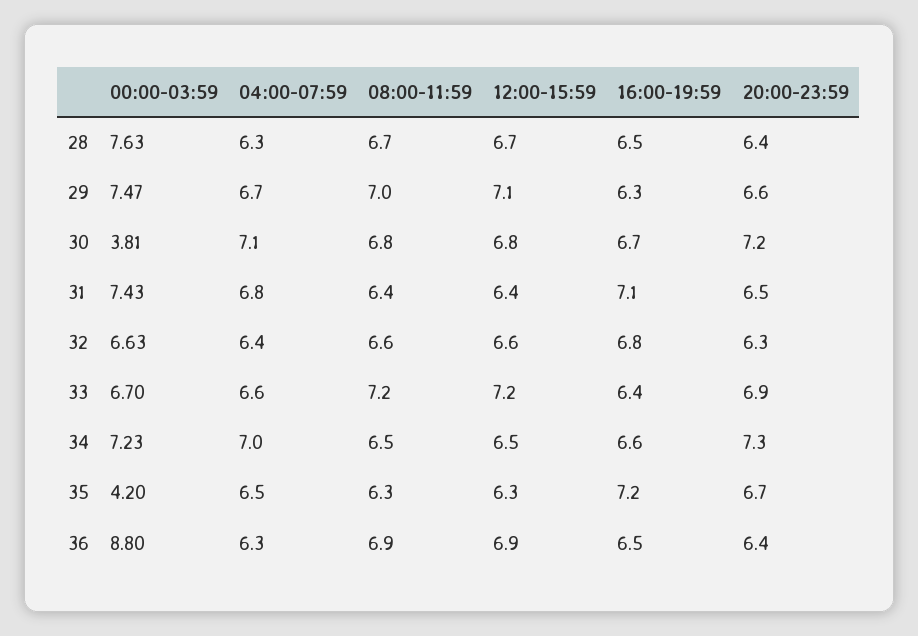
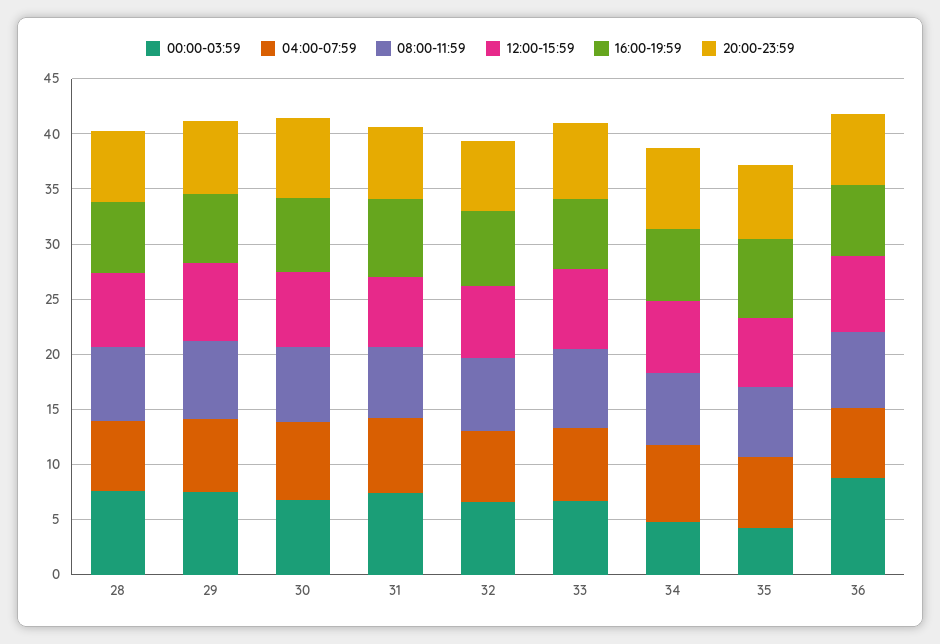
  {
    "00:00-03:59": {
      "28": 7.63,
      "29": 7.47,
-     "30": 3.81,
+     "30": 7,
      "31": 7.43,
      "32": 6.63,
      "33": 6.7,
-     "34": 7.23,
+     "34": 5,
      "35": 4.2,
      "36": 8.8
    },
    "04:00-07:59": {
      "28": 6.3,
      "29": 6.7,
      "30": 7.1,
      "31": 6.8,
      "32": 6.4,
      "33": 6.6,
      "34": 7,
      "35": 6.5,
      "36": 6.3
    },
    "08:00-11:59": {
      "28": 6.7,
      "29": 7,
      "30": 6.8,
      "31": 6.4,
      "32": 6.6,
      "33": 7.2,
      "34": 6.5,
      "35": 6.3,
      "36": 6.9
    },
    "12:00-15:59": {
      "28": 6.7,
      "29": 7.1,
      "30": 6.8,
      "31": 6.4,
      "32": 6.6,
      "33": 7.2,
      "34": 6.5,
      "35": 6.3,
      "36": 6.9
    },
    "16:00-19:59": {
      "28": 6.5,
      "29": 6.3,
      "30": 6.7,
      "31": 7.1,
      "32": 6.8,
      "33": 6.4,
      "34": 6.6,
      "35": 7.2,
      "36": 6.5
    },
    "20:00-23:59": {
      "28": 6.4,
      "29": 6.6,
      "30": 7.2,
      "31": 6.5,
      "32": 6.3,
      "33": 6.9,
      "34": 7.3,
      "35": 6.7,
      "36": 6.4
    }
  }

